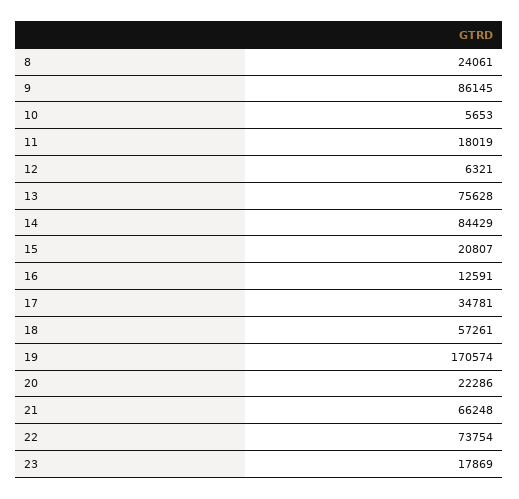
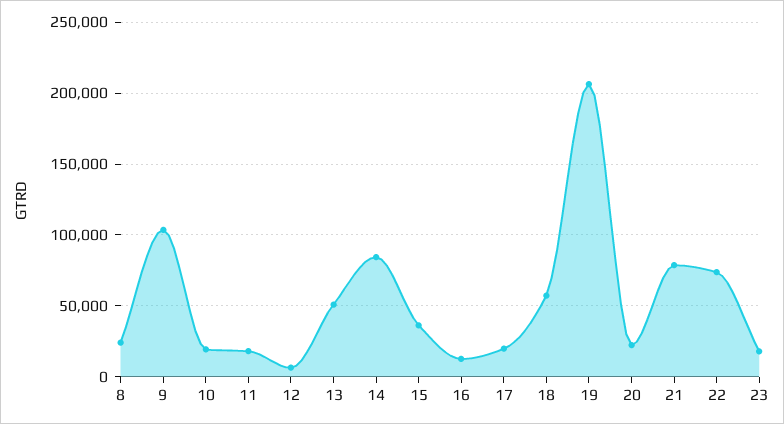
  {
    "8": 24061,
-   "9": 86145,
+   "9": 105000,
-   "10": 5653,
+   "10": 20000,
    "11": 18019,
    "12": 6321,
-   "13": 75628,
+   "13": 50000,
    "14": 84429,
-   "15": 20807,
+   "15": 35000,
    "16": 12591,
-   "17": 34781,
+   "17": 20000,
    "18": 57261,
-   "19": 170574,
+   "19": 205000,
    "20": 22286,
-   "21": 66248,
+   "21": 80000,
    "22": 73754,
    "23": 17869
  }

